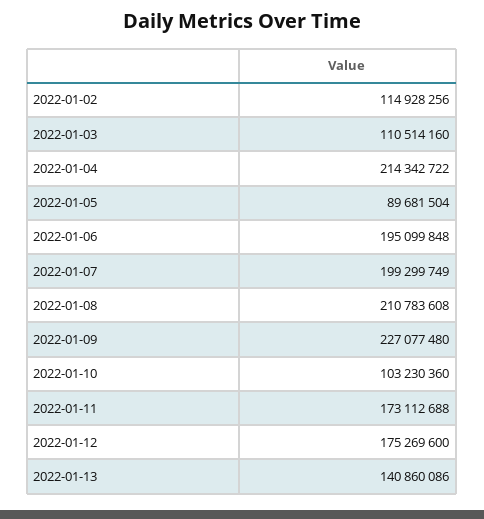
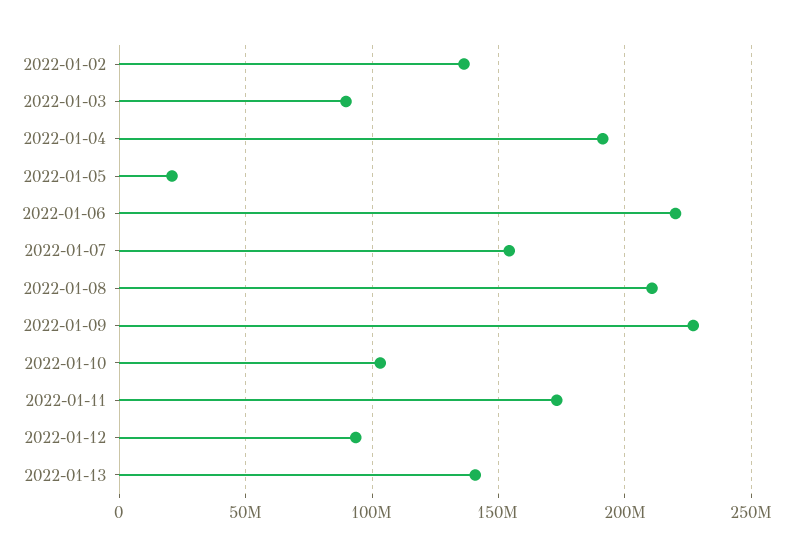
  {
-   "2022-01-02": 114928256,
+   "2022-01-02": 135000000,
-   "2022-01-03": 110514160,
+   "2022-01-03": 90000000,
-   "2022-01-04": 214342722,
+   "2022-01-04": 190000000,
-   "2022-01-05": 89681504,
+   "2022-01-05": 20000000,
-   "2022-01-06": 195099848,
+   "2022-01-06": 220000000,
-   "2022-01-07": 199299749,
+   "2022-01-07": 155000000,
    "2022-01-08": 210783608,
    "2022-01-09": 227077480,
    "2022-01-10": 103230360,
    "2022-01-11": 173112688,
-   "2022-01-12": 175269600,
+   "2022-01-12": 95000000,
    "2022-01-13": 140860086
  }

